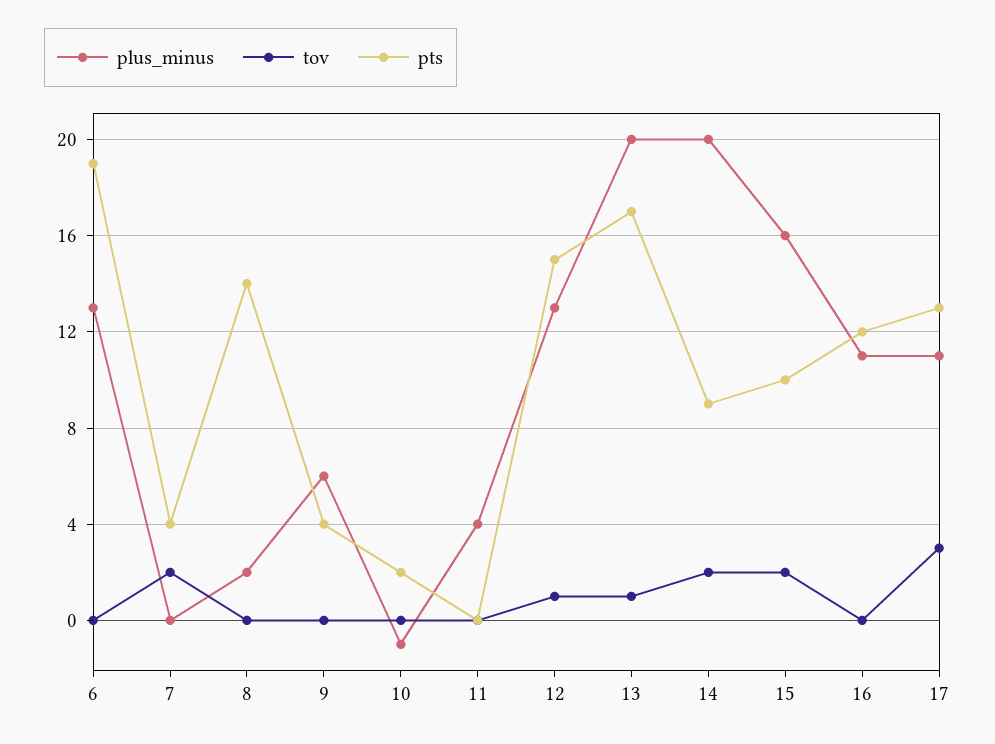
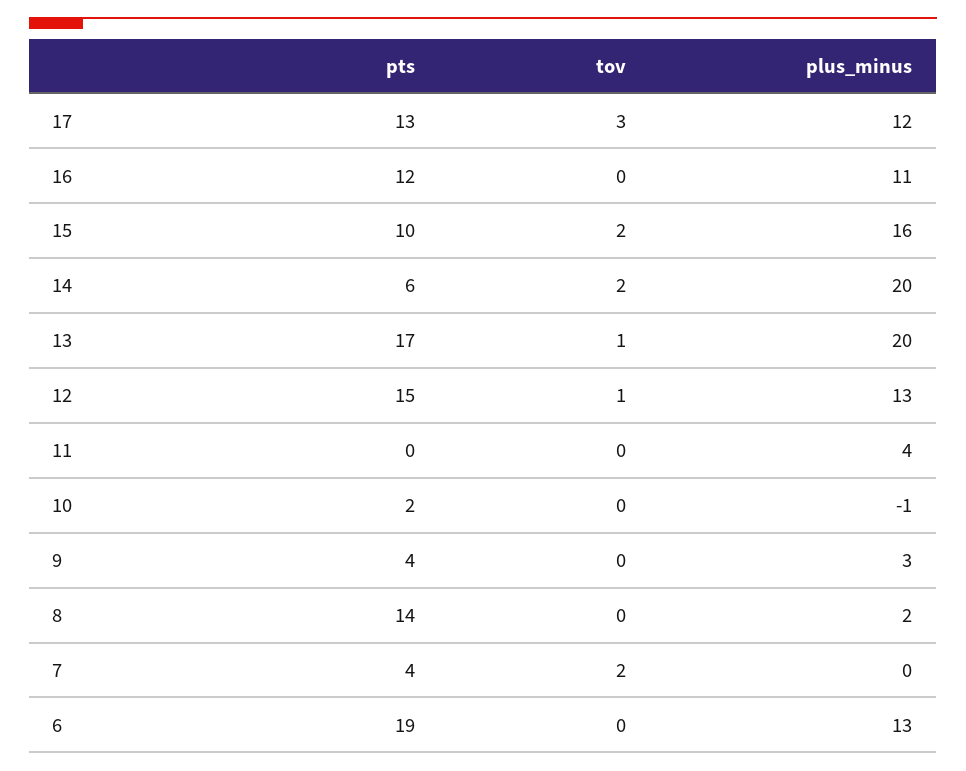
  {
    "plus_minus": {
      "6": 13,
      "7": 0,
      "8": 2,
-     "9": 6,
+     "9": 3,
      "10": -1,
      "11": 4,
      "12": 13,
      "13": 20,
      "14": 20,
      "15": 16,
      "16": 11,
-     "17": 11
+     "17": 12
    },
    "tov": {
      "6": 0,
      "7": 2,
      "8": 0,
      "9": 0,
      "10": 0,
      "11": 0,
      "12": 1,
      "13": 1,
      "14": 2,
      "15": 2,
      "16": 0,
      "17": 3
    },
    "pts": {
      "6": 19,
      "7": 4,
      "8": 14,
      "9": 4,
      "10": 2,
      "11": 0,
      "12": 15,
      "13": 17,
-     "14": 9,
+     "14": 6,
      "15": 10,
      "16": 12,
      "17": 13
    }
  }

